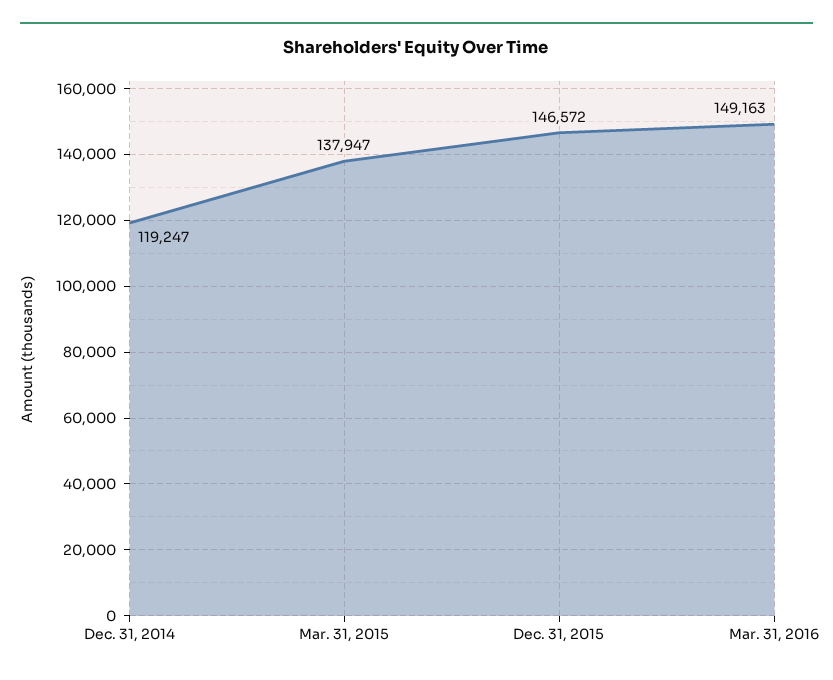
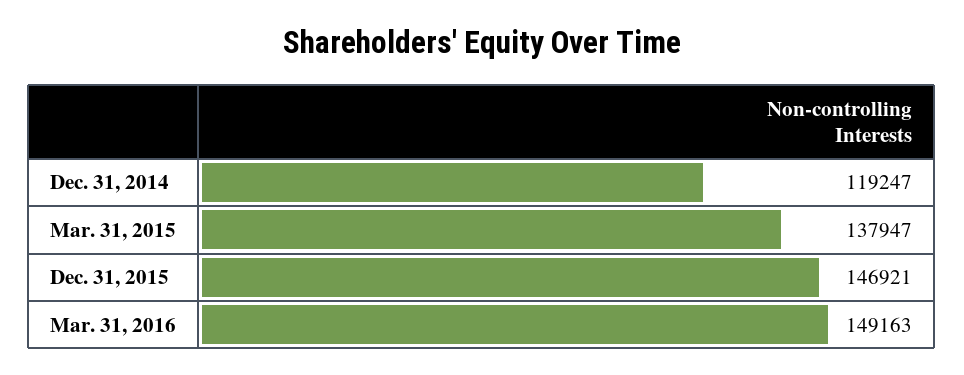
  {
    "Dec. 31, 2014": 119247,
    "Mar. 31, 2015": 137947,
-   "Dec. 31, 2015": 146572,
+   "Dec. 31, 2015": 146921,
    "Mar. 31, 2016": 149163
  }

